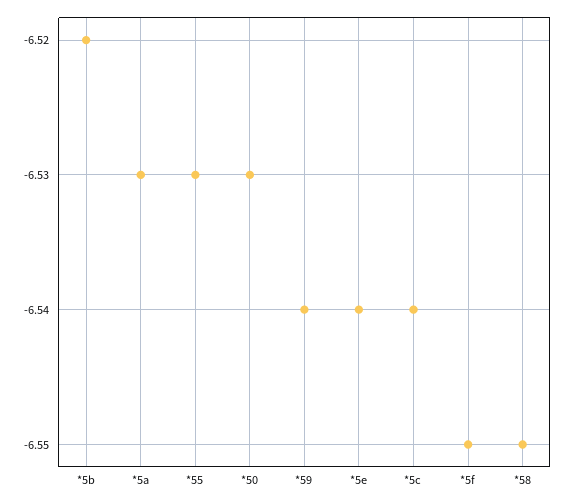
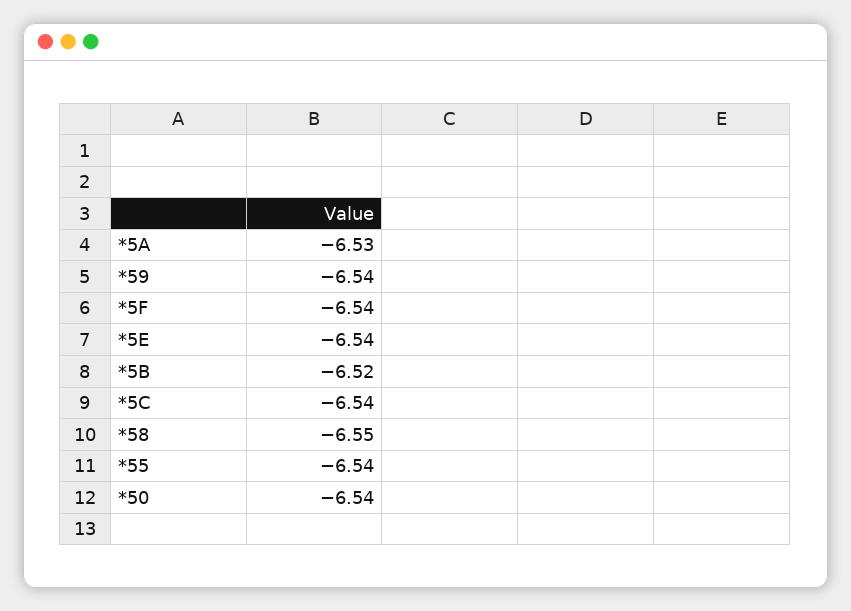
  {
    "*5b": -6.52,
    "*5a": -6.53,
-   "*55": -6.53,
+   "*55": -6.54,
-   "*50": -6.53,
+   "*50": -6.54,
    "*59": -6.54,
    "*5e": -6.54,
    "*5c": -6.54,
-   "*5f": -6.55,
+   "*5f": -6.54,
    "*58": -6.55
  }

